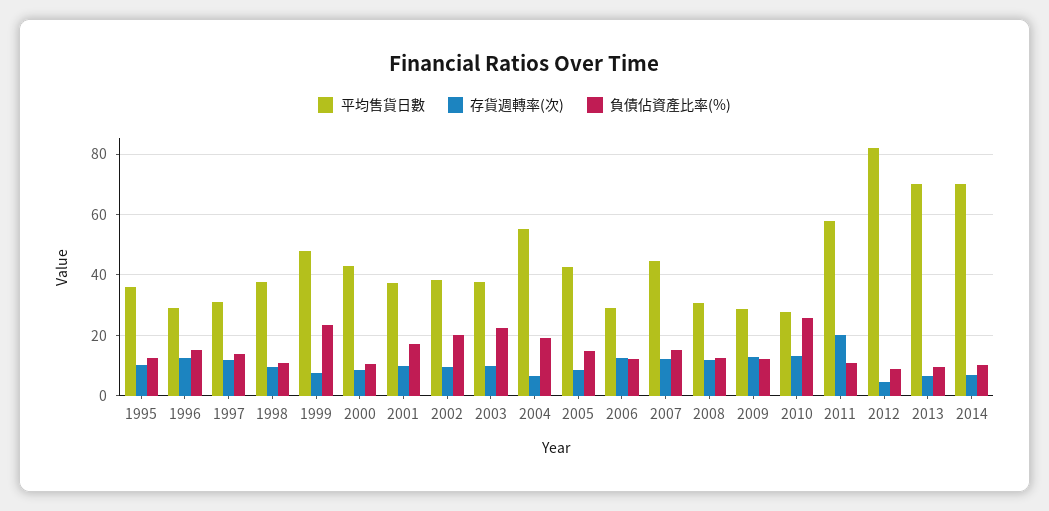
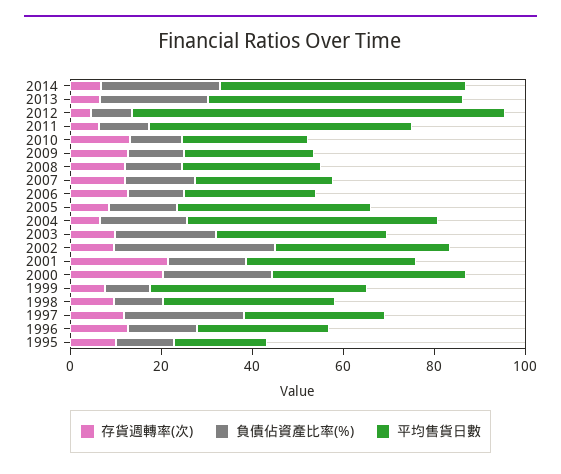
  {
    "平均售貨日數": {
-     "1995": 36,
+     "1995": 20,
      "1996": 30,
      "1997": 30,
      "1998": 38,
      "1999": 48,
      "2000": 42,
      "2001": 38,
      "2002": 38,
      "2003": 38,
      "2004": 56,
      "2005": 42,
      "2006": 28,
-     "2007": 44,
+     "2007": 30,
      "2008": 30,
      "2009": 28,
      "2010": 28,
      "2011": 58,
      "2012": 82,
-     "2013": 70,
+     "2013": 55,
-     "2014": 70
+     "2014": 55
    },
    "存貨週轉率(次)": {
      "1995": 10,
      "1996": 12,
      "1997": 12,
      "1998": 10,
      "1999": 8,
-     "2000": 8,
+     "2000": 20,
-     "2001": 10,
+     "2001": 20,
      "2002": 10,
      "2003": 10,
      "2004": 6,
      "2005": 8,
      "2006": 12,
      "2007": 12,
      "2008": 12,
      "2009": 12,
      "2010": 14,
-     "2011": 20,
+     "2011": 5,
      "2012": 4,
      "2013": 6,
      "2014": 6
    },
    "負債佔資產比率(%)": {
      "1995": 12,
      "1996": 16,
-     "1997": 14,
+     "1997": 25,
      "1998": 10,
-     "1999": 24,
+     "1999": 10,
-     "2000": 10,
+     "2000": 25,
      "2001": 18,
-     "2002": 20,
+     "2002": 35,
      "2003": 22,
      "2004": 20,
      "2005": 14,
      "2006": 12,
      "2007": 16,
      "2008": 12,
      "2009": 12,
-     "2010": 26,
+     "2010": 10,
      "2011": 12,
      "2012": 10,
-     "2013": 10,
+     "2013": 25,
-     "2014": 10
+     "2014": 25
    }
  }

